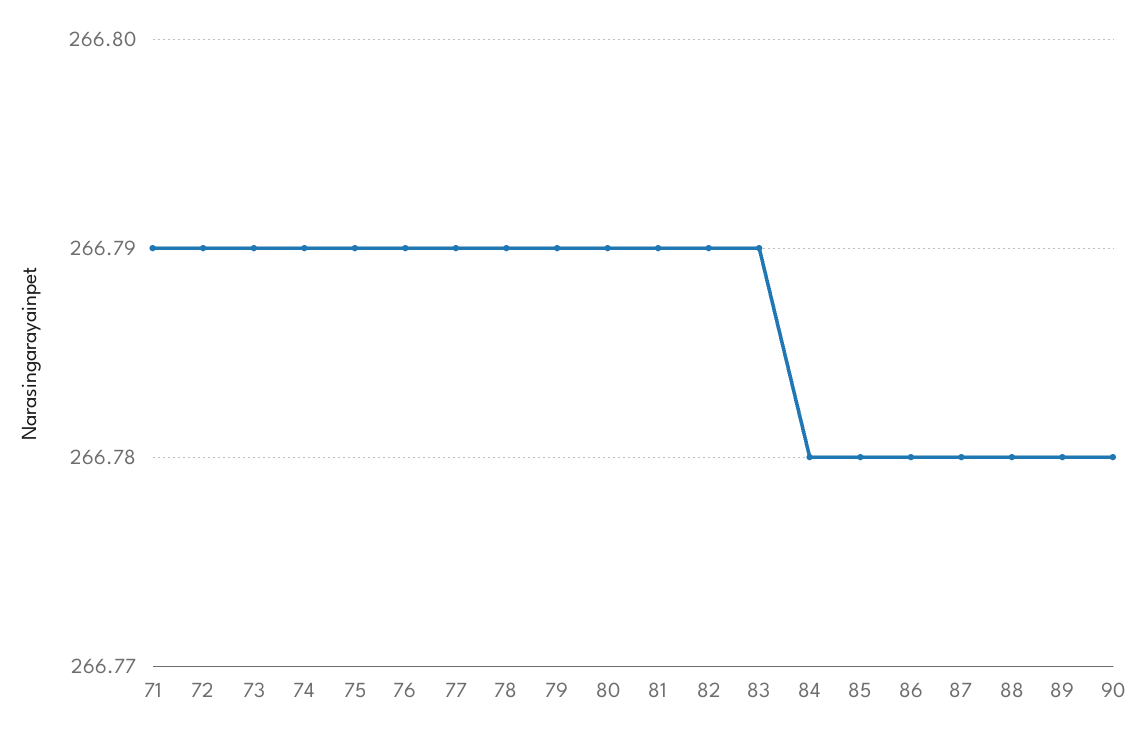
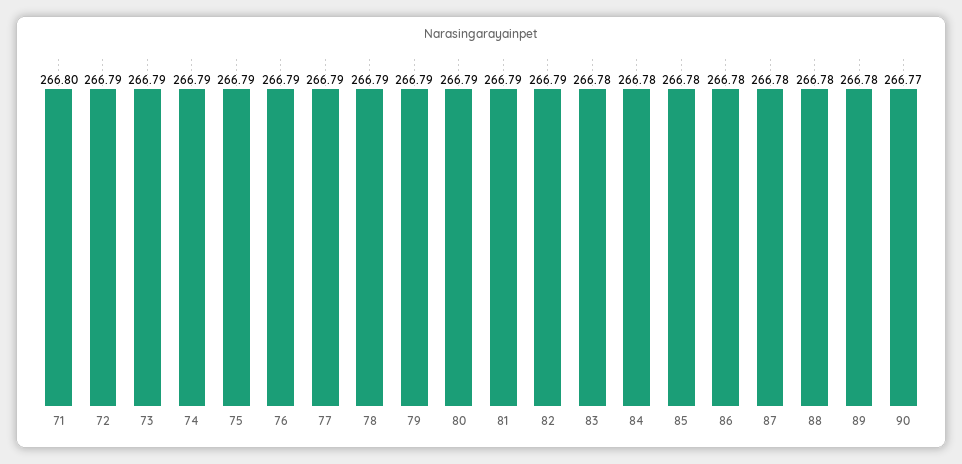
  {
-   "71": 266.79,
+   "71": 266.8,
    "72": 266.79,
    "73": 266.79,
    "74": 266.79,
    "75": 266.79,
    "76": 266.79,
    "77": 266.79,
    "78": 266.79,
    "79": 266.79,
    "80": 266.79,
    "81": 266.79,
    "82": 266.79,
-   "83": 266.79,
+   "83": 266.78,
    "84": 266.78,
    "85": 266.78,
    "86": 266.78,
    "87": 266.78,
    "88": 266.78,
    "89": 266.78,
-   "90": 266.78
+   "90": 266.77
  }

